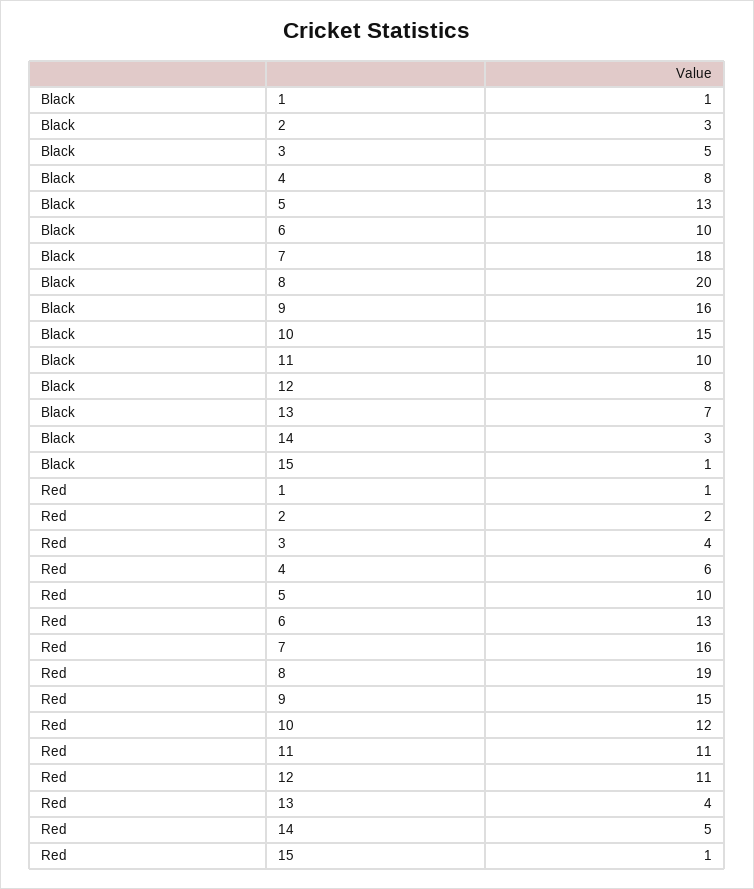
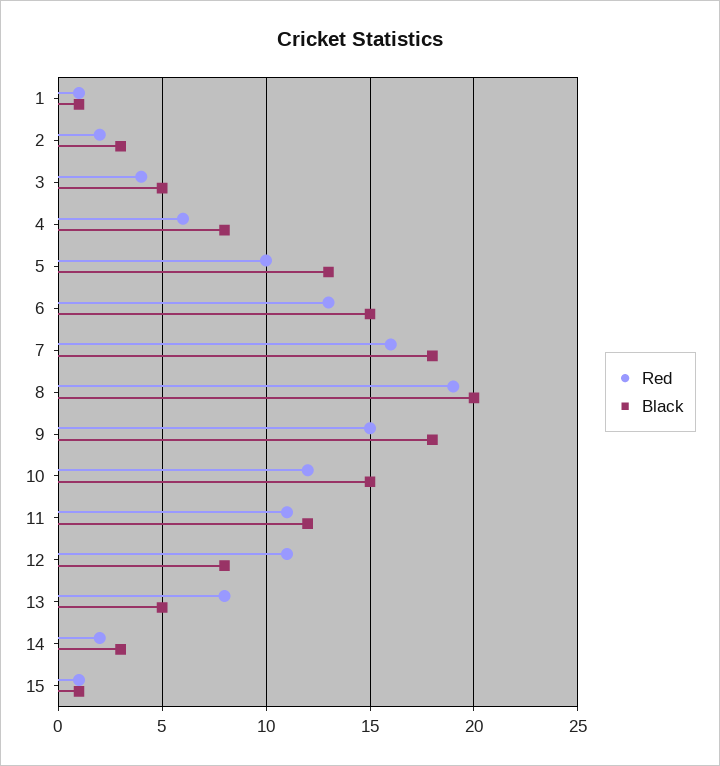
  {
    "Black": {
      "1": 1,
      "2": 3,
      "3": 5,
      "4": 8,
      "5": 13,
-     "6": 10,
+     "6": 15,
      "7": 18,
      "8": 20,
-     "9": 16,
+     "9": 18,
      "10": 15,
-     "11": 10,
+     "11": 12,
      "12": 8,
-     "13": 7,
+     "13": 5,
      "14": 3,
      "15": 1
    },
    "Red": {
      "1": 1,
      "2": 2,
      "3": 4,
      "4": 6,
      "5": 10,
      "6": 13,
      "7": 16,
      "8": 19,
      "9": 15,
      "10": 12,
      "11": 11,
      "12": 11,
-     "13": 4,
+     "13": 8,
-     "14": 5,
+     "14": 2,
      "15": 1
    }
  }

